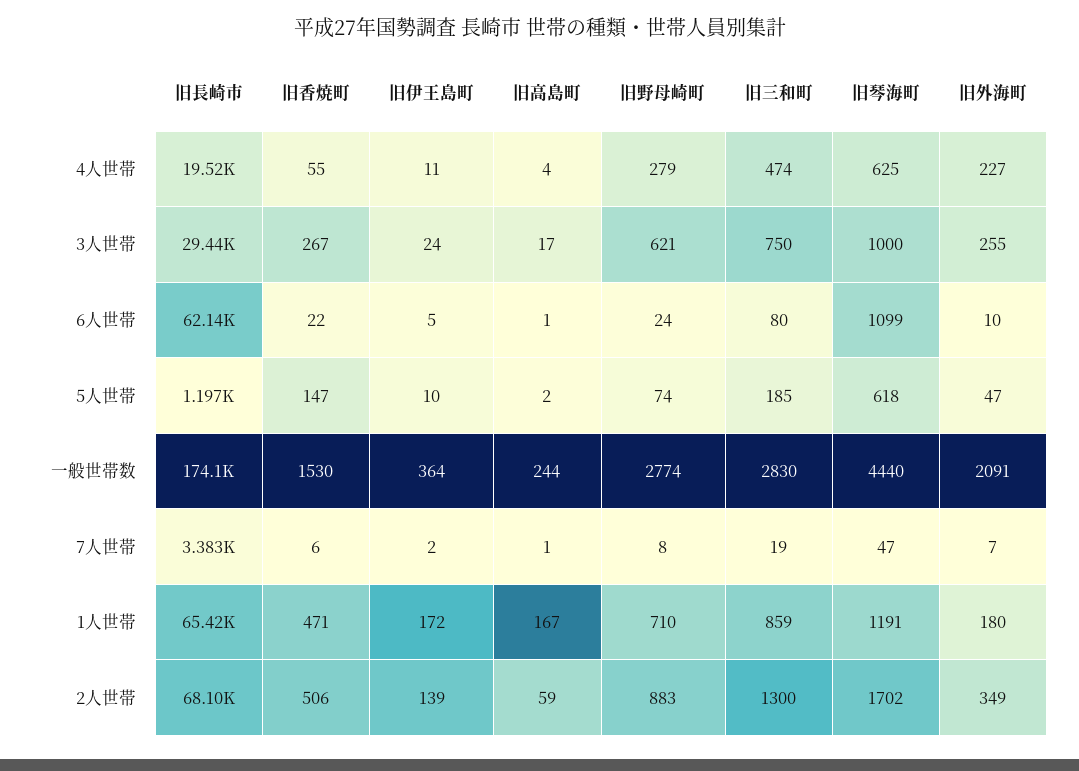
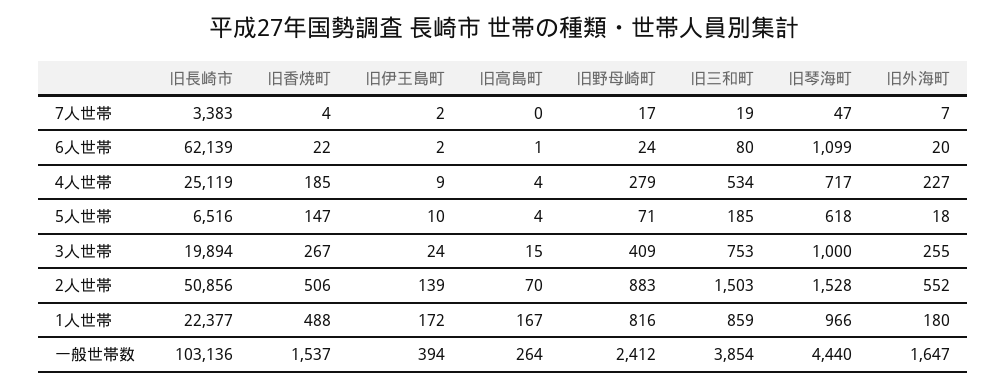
  {
    "旧長崎市": {
-     "4人世帯": 19520,
+     "4人世帯": 25119,
-     "3人世帯": 29440,
+     "3人世帯": 19894,
      "6人世帯": 62139,
-     "5人世帯": 1197,
+     "5人世帯": 6516,
-     "一般世帯数": 174100,
+     "一般世帯数": 103136,
      "7人世帯": 3383,
-     "1人世帯": 65420,
+     "1人世帯": 22377,
-     "2人世帯": 68100
+     "2人世帯": 50856
    },
    "旧香焼町": {
-     "4人世帯": 55,
+     "4人世帯": 185,
      "3人世帯": 267,
      "6人世帯": 22,
      "5人世帯": 147,
-     "一般世帯数": 1530,
+     "一般世帯数": 1537,
-     "7人世帯": 6,
+     "7人世帯": 4,
-     "1人世帯": 471,
+     "1人世帯": 488,
      "2人世帯": 506
    },
    "旧伊王島町": {
-     "4人世帯": 11,
+     "4人世帯": 9,
      "3人世帯": 24,
-     "6人世帯": 5,
+     "6人世帯": 2,
      "5人世帯": 10,
-     "一般世帯数": 364,
+     "一般世帯数": 394,
      "7人世帯": 2,
      "1人世帯": 172,
      "2人世帯": 139
    },
    "旧高島町": {
      "4人世帯": 4,
-     "3人世帯": 17,
+     "3人世帯": 15,
      "6人世帯": 1,
-     "5人世帯": 2,
+     "5人世帯": 4,
-     "一般世帯数": 244,
+     "一般世帯数": 264,
-     "7人世帯": 1,
+     "7人世帯": 0,
      "1人世帯": 167,
-     "2人世帯": 59
+     "2人世帯": 70
    },
    "旧野母崎町": {
      "4人世帯": 279,
-     "3人世帯": 621,
+     "3人世帯": 409,
      "6人世帯": 24,
-     "5人世帯": 74,
+     "5人世帯": 71,
-     "一般世帯数": 2774,
+     "一般世帯数": 2412,
-     "7人世帯": 8,
+     "7人世帯": 17,
-     "1人世帯": 710,
+     "1人世帯": 816,
      "2人世帯": 883
    },
    "旧三和町": {
-     "4人世帯": 474,
+     "4人世帯": 534,
-     "3人世帯": 750,
+     "3人世帯": 753,
      "6人世帯": 80,
      "5人世帯": 185,
-     "一般世帯数": 2830,
+     "一般世帯数": 3854,
      "7人世帯": 19,
      "1人世帯": 859,
-     "2人世帯": 1300
+     "2人世帯": 1503
    },
    "旧琴海町": {
-     "4人世帯": 625,
+     "4人世帯": 717,
      "3人世帯": 1000,
      "6人世帯": 1099,
      "5人世帯": 618,
      "一般世帯数": 4440,
      "7人世帯": 47,
-     "1人世帯": 1191,
+     "1人世帯": 966,
-     "2人世帯": 1702
+     "2人世帯": 1528
    },
    "旧外海町": {
      "4人世帯": 227,
      "3人世帯": 255,
-     "6人世帯": 10,
+     "6人世帯": 20,
-     "5人世帯": 47,
+     "5人世帯": 18,
-     "一般世帯数": 2091,
+     "一般世帯数": 1647,
      "7人世帯": 7,
      "1人世帯": 180,
-     "2人世帯": 349
+     "2人世帯": 552
    }
  }

